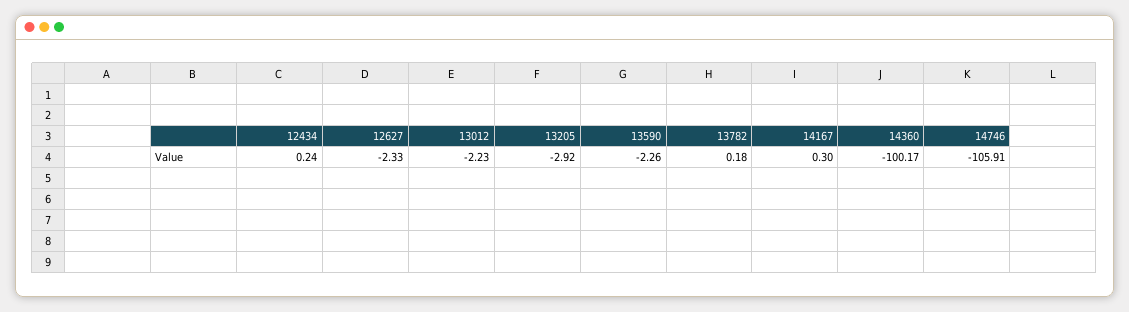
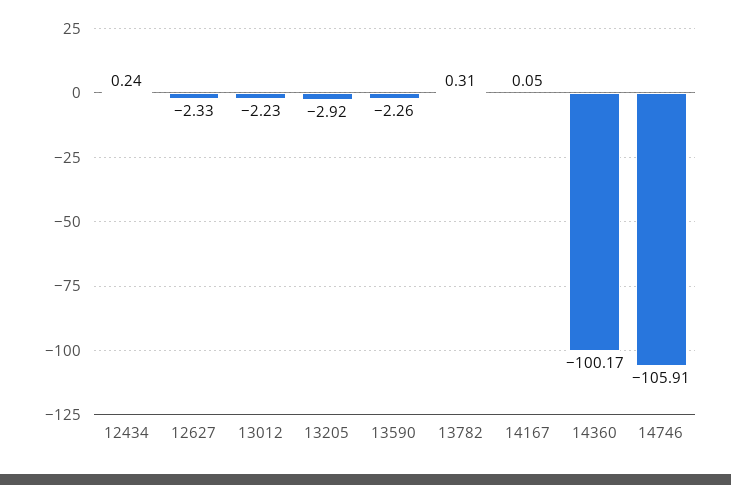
  {
    "12434": 0.24,
    "12627": -2.33,
    "13012": -2.23,
    "13205": -2.92,
    "13590": -2.26,
-   "13782": 0.18,
+   "13782": 0.31,
-   "14167": 0.3,
+   "14167": 0.05,
    "14360": -100.17,
    "14746": -105.91
  }

